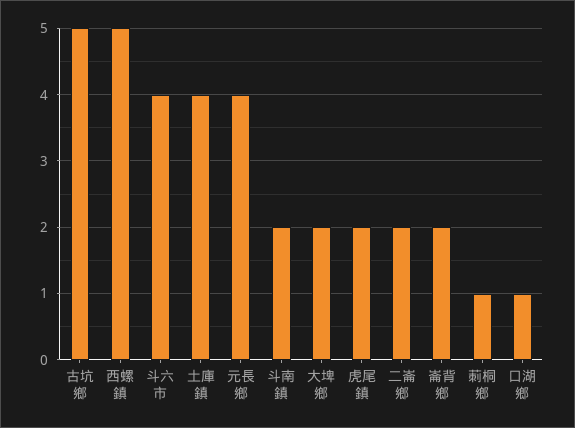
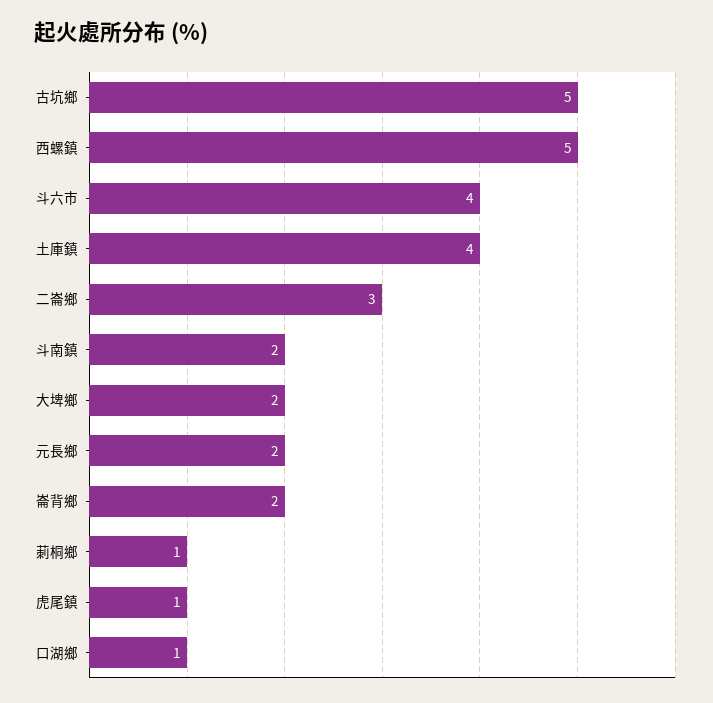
  {
    "古坑鄉": 5,
    "西螺鎮": 5,
    "斗六市": 4,
    "土庫鎮": 4,
-   "元長鄉": 4,
+   "元長鄉": 2,
    "斗南鎮": 2,
    "大埤鄉": 2,
-   "虎尾鎮": 2,
+   "虎尾鎮": 1,
-   "二崙鄉": 2,
+   "二崙鄉": 3,
    "崙背鄉": 2,
    "莿桐鄉": 1,
    "口湖鄉": 1
  }

